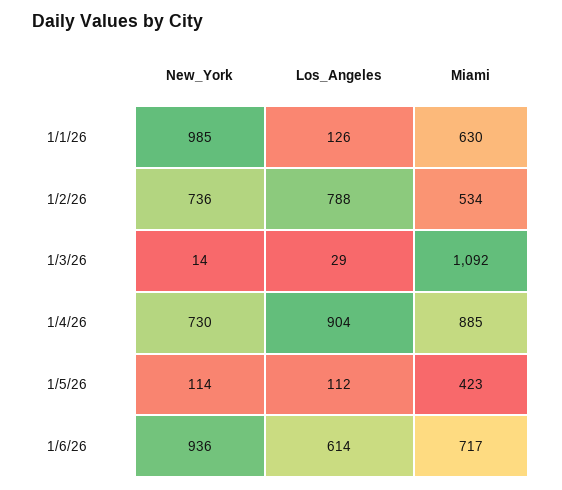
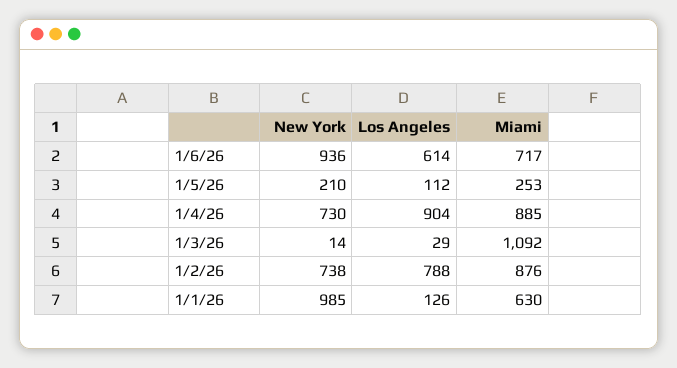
  {
    "New_York": {
      "1/1/26": 985,
-     "1/2/26": 736,
+     "1/2/26": 738,
      "1/3/26": 14,
      "1/4/26": 730,
-     "1/5/26": 114,
+     "1/5/26": 210,
      "1/6/26": 936
    },
    "Los_Angeles": {
      "1/1/26": 126,
      "1/2/26": 788,
      "1/3/26": 29,
      "1/4/26": 904,
      "1/5/26": 112,
      "1/6/26": 614
    },
    "Miami": {
      "1/1/26": 630,
-     "1/2/26": 534,
+     "1/2/26": 876,
      "1/3/26": 1092,
      "1/4/26": 885,
-     "1/5/26": 423,
+     "1/5/26": 253,
      "1/6/26": 717
    }
  }

